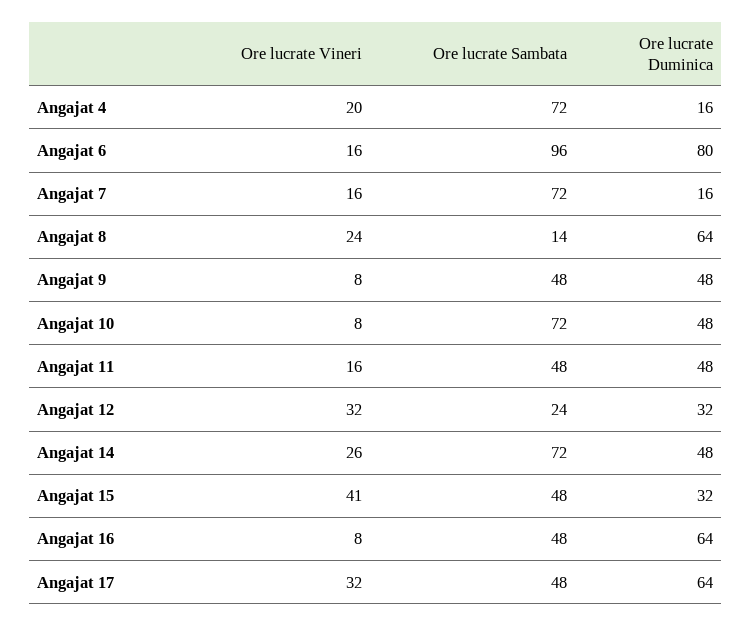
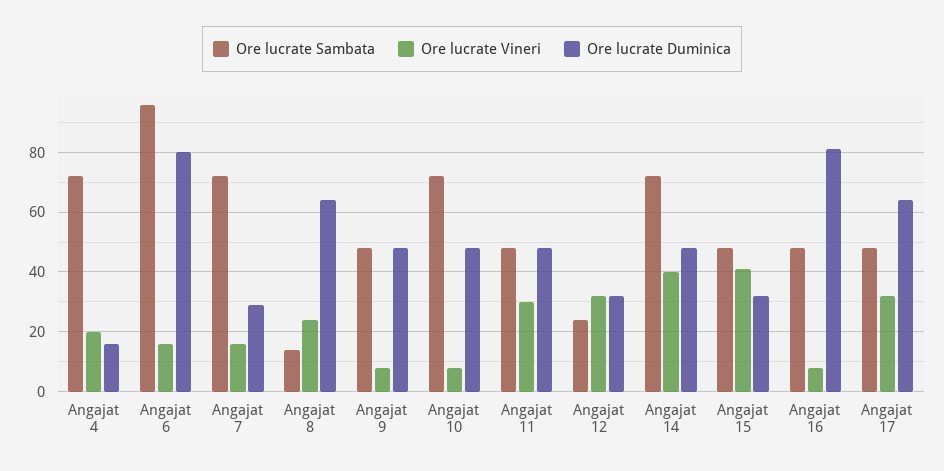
  {
    "Ore lucrate Vineri": {
      "Angajat 4": 20,
      "Angajat 6": 16,
      "Angajat 7": 16,
      "Angajat 8": 24,
      "Angajat 9": 8,
      "Angajat 10": 8,
-     "Angajat 11": 16,
+     "Angajat 11": 30,
      "Angajat 12": 32,
-     "Angajat 14": 26,
+     "Angajat 14": 40,
      "Angajat 15": 41,
      "Angajat 16": 8,
      "Angajat 17": 32
    },
    "Ore lucrate Sambata": {
      "Angajat 4": 72,
      "Angajat 6": 96,
      "Angajat 7": 72,
      "Angajat 8": 14,
      "Angajat 9": 48,
      "Angajat 10": 72,
      "Angajat 11": 48,
      "Angajat 12": 24,
      "Angajat 14": 72,
      "Angajat 15": 48,
      "Angajat 16": 48,
      "Angajat 17": 48
    },
    "Ore lucrate Duminica": {
      "Angajat 4": 16,
      "Angajat 6": 80,
-     "Angajat 7": 16,
+     "Angajat 7": 30,
      "Angajat 8": 64,
      "Angajat 9": 48,
      "Angajat 10": 48,
      "Angajat 11": 48,
      "Angajat 12": 32,
      "Angajat 14": 48,
      "Angajat 15": 32,
-     "Angajat 16": 64,
+     "Angajat 16": 80,
      "Angajat 17": 64
    }
  }

